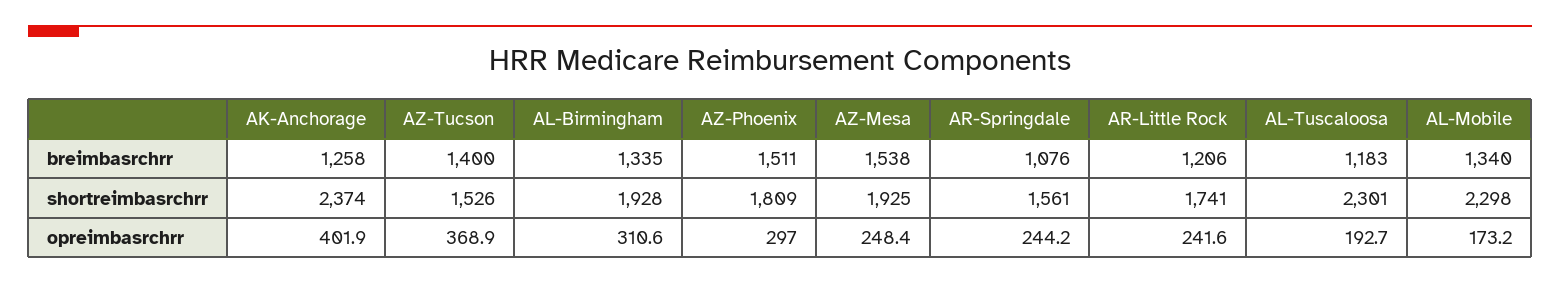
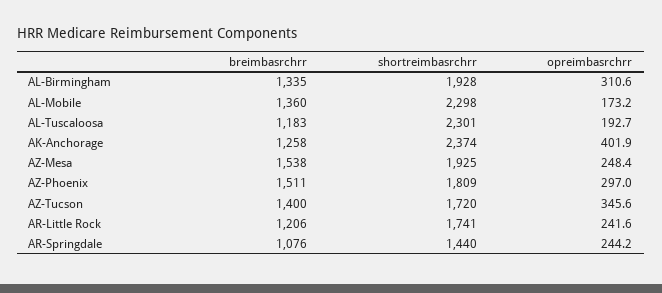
  {
    "AK-Anchorage": {
      "breimbasrchrr": 1258,
      "shortreimbasrchrr": 2374,
      "opreimbasrchrr": 401.9
    },
    "AZ-Tucson": {
      "breimbasrchrr": 1400,
-     "shortreimbasrchrr": 1526,
+     "shortreimbasrchrr": 1720,
-     "opreimbasrchrr": 368.9
+     "opreimbasrchrr": 345.6
    },
    "AL-Birmingham": {
      "breimbasrchrr": 1335,
      "shortreimbasrchrr": 1928,
      "opreimbasrchrr": 310.6
    },
    "AZ-Phoenix": {
      "breimbasrchrr": 1511,
      "shortreimbasrchrr": 1809,
      "opreimbasrchrr": 297
    },
    "AZ-Mesa": {
      "breimbasrchrr": 1538,
      "shortreimbasrchrr": 1925,
      "opreimbasrchrr": 248.4
    },
    "AR-Springdale": {
      "breimbasrchrr": 1076,
-     "shortreimbasrchrr": 1561,
+     "shortreimbasrchrr": 1440,
      "opreimbasrchrr": 244.2
    },
    "AR-Little Rock": {
      "breimbasrchrr": 1206,
      "shortreimbasrchrr": 1741,
      "opreimbasrchrr": 241.6
    },
    "AL-Tuscaloosa": {
      "breimbasrchrr": 1183,
      "shortreimbasrchrr": 2301,
      "opreimbasrchrr": 192.7
    },
    "AL-Mobile": {
-     "breimbasrchrr": 1340,
+     "breimbasrchrr": 1360,
      "shortreimbasrchrr": 2298,
      "opreimbasrchrr": 173.2
    }
  }

